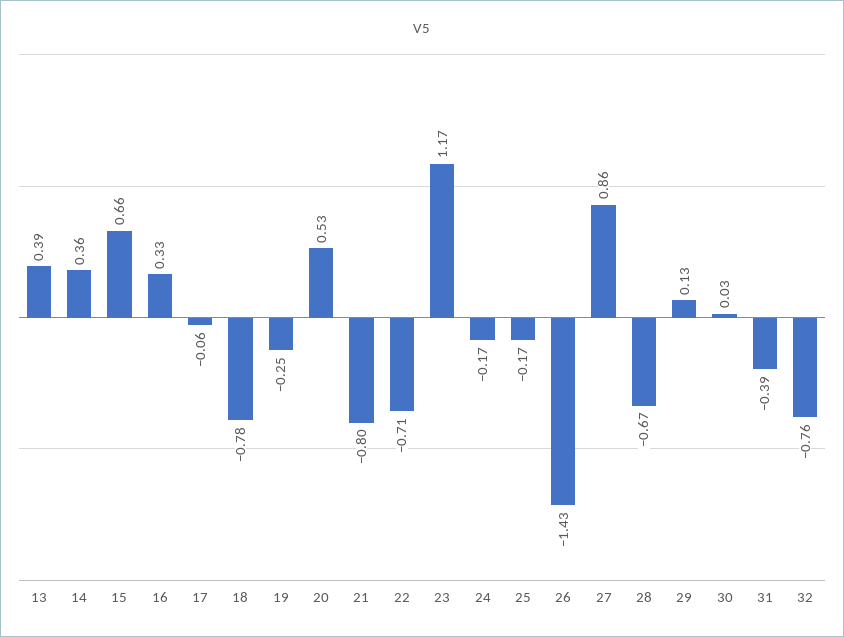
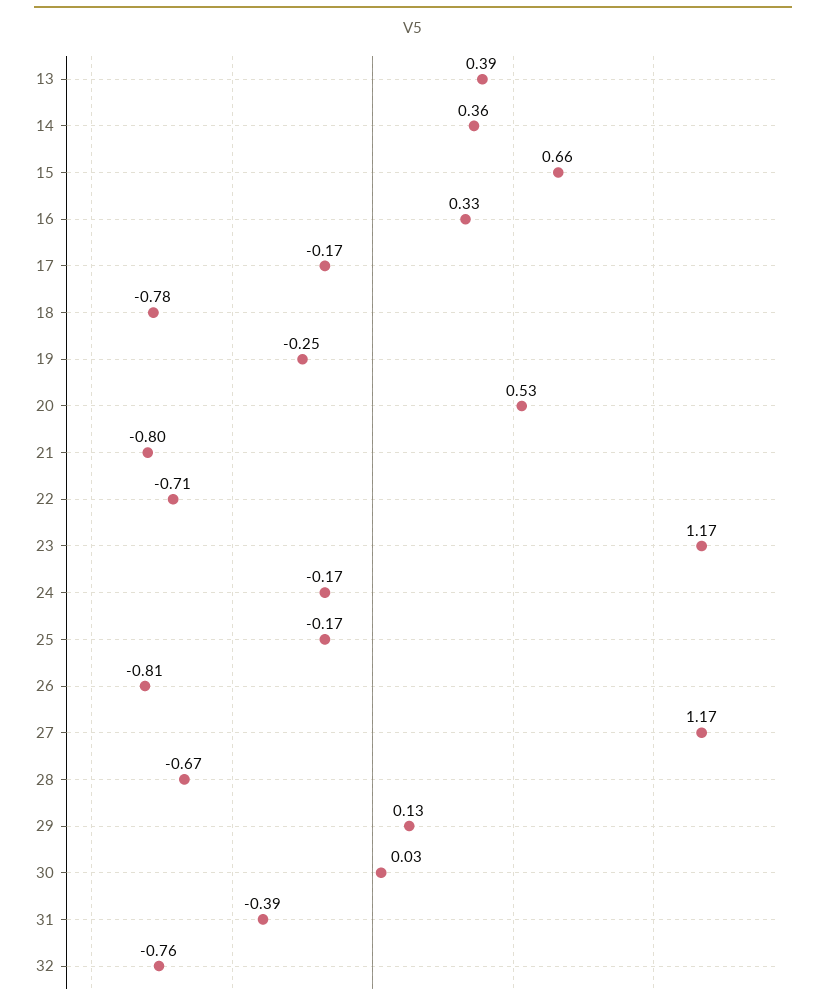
  {
    "13": 0.39,
    "14": 0.36,
    "15": 0.66,
    "16": 0.33,
-   "17": -0.06,
+   "17": -0.17,
    "18": -0.78,
    "19": -0.25,
    "20": 0.53,
    "21": -0.8,
    "22": -0.71,
    "23": 1.17,
    "24": -0.17,
    "25": -0.17,
-   "26": -1.43,
+   "26": -0.81,
-   "27": 0.86,
+   "27": 1.17,
    "28": -0.67,
    "29": 0.13,
    "30": 0.03,
    "31": -0.39,
    "32": -0.76
  }

